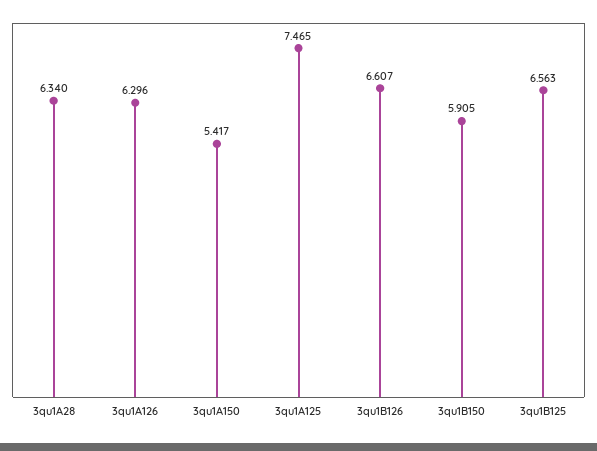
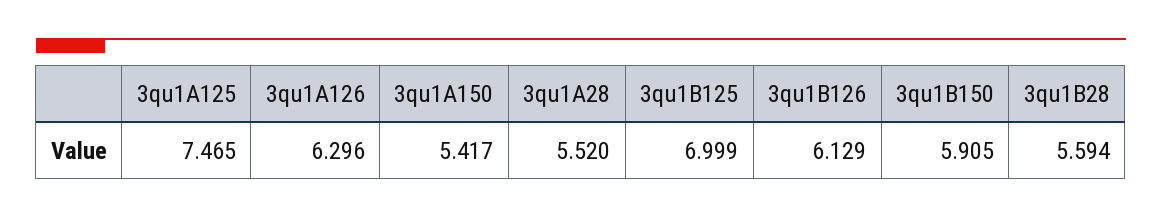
  {
-   "3qu1A28": 6.34,
+   "3qu1A28": 5.52,
    "3qu1A126": 6.296,
    "3qu1A150": 5.417,
    "3qu1A125": 7.465,
-   "3qu1B126": 6.607,
+   "3qu1B126": 6.129,
    "3qu1B150": 5.905,
-   "3qu1B125": 6.563
+   "3qu1B125": 6.999,
+   "3qu1B28": 5.594
  }

